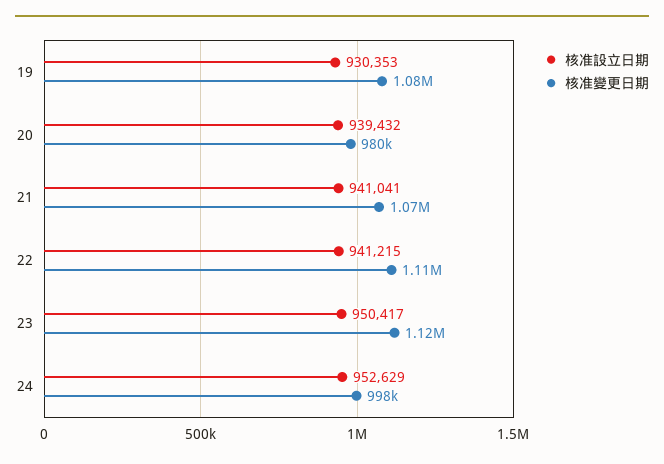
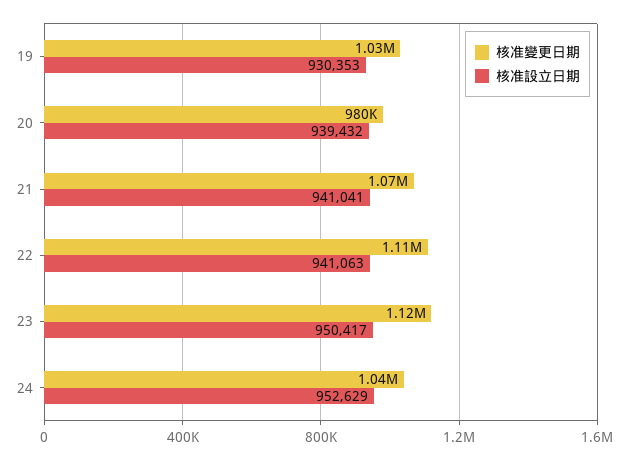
  {
    "核准設立日期": {
      "19": 930353,
      "20": 939432,
      "21": 941041,
-     "22": 941215,
+     "22": 941063,
      "23": 950417,
      "24": 952629
    },
    "核准變更日期": {
-     "19": 1080000,
+     "19": 1030000,
      "20": 980000,
      "21": 1070000,
      "22": 1110000,
      "23": 1120000,
-     "24": 998000
+     "24": 1040000
    }
  }

